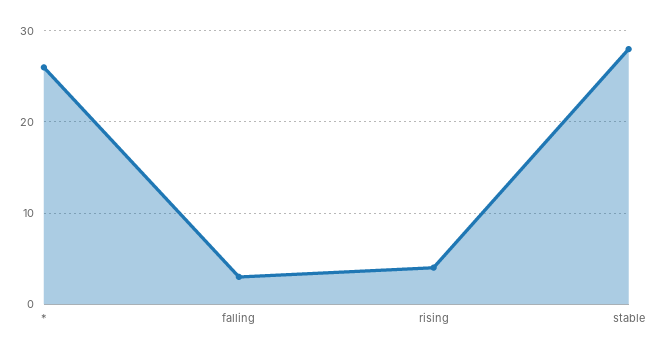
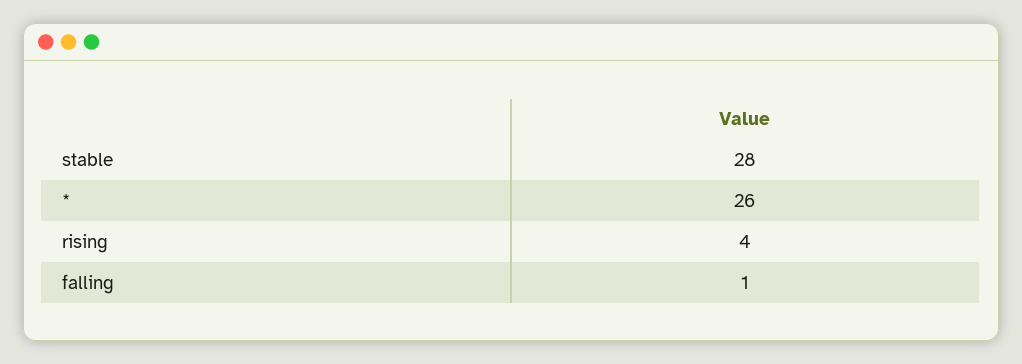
  {
    "*": 26,
-   "falling": 3,
+   "falling": 1,
    "rising": 4,
    "stable": 28
  }

